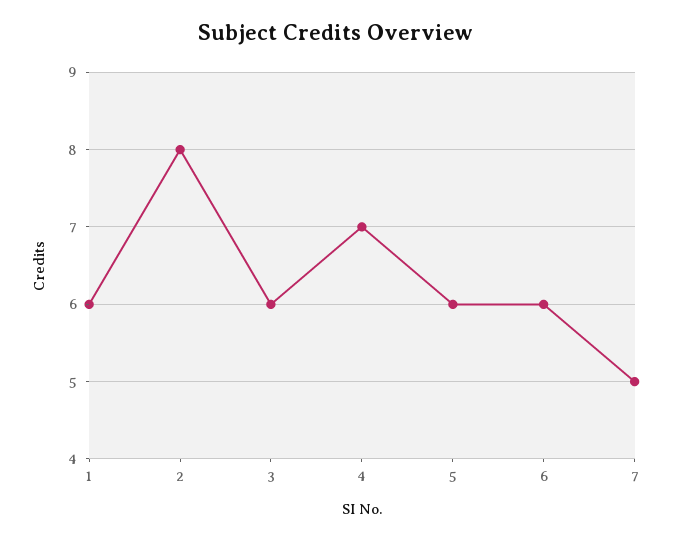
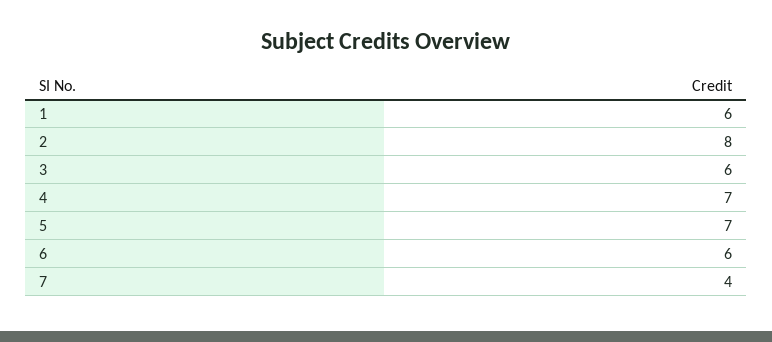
  {
    "1": 6,
    "2": 8,
    "3": 6,
    "4": 7,
-   "5": 6,
+   "5": 7,
    "6": 6,
-   "7": 5
+   "7": 4
  }

